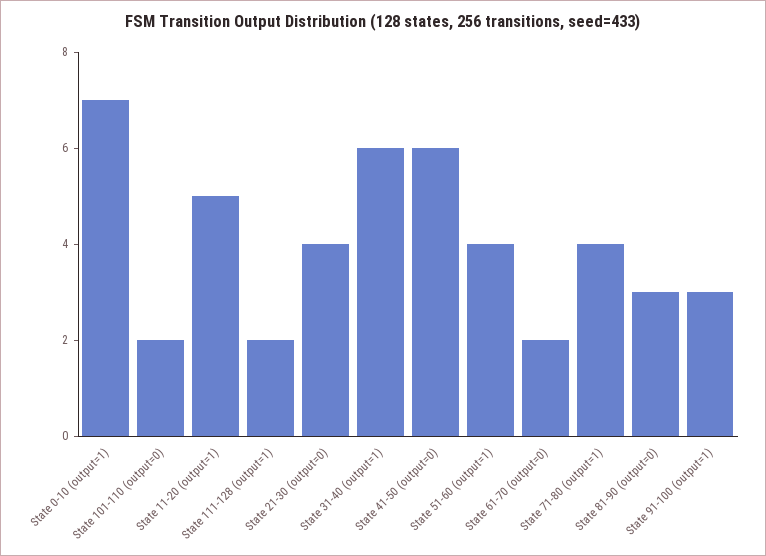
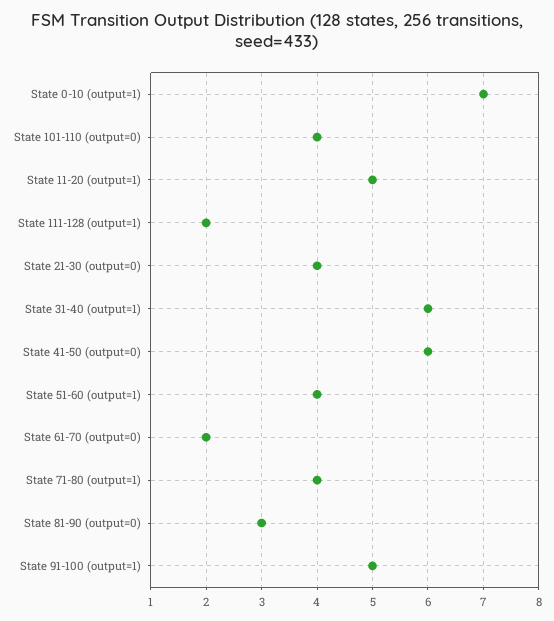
  {
    "State 0-10 (output=1)": 7,
-   "State 101-110 (output=0)": 2,
+   "State 101-110 (output=0)": 4,
    "State 11-20 (output=1)": 5,
    "State 111-128 (output=1)": 2,
    "State 21-30 (output=0)": 4,
    "State 31-40 (output=1)": 6,
    "State 41-50 (output=0)": 6,
    "State 51-60 (output=1)": 4,
    "State 61-70 (output=0)": 2,
    "State 71-80 (output=1)": 4,
    "State 81-90 (output=0)": 3,
-   "State 91-100 (output=1)": 3
+   "State 91-100 (output=1)": 5
  }

